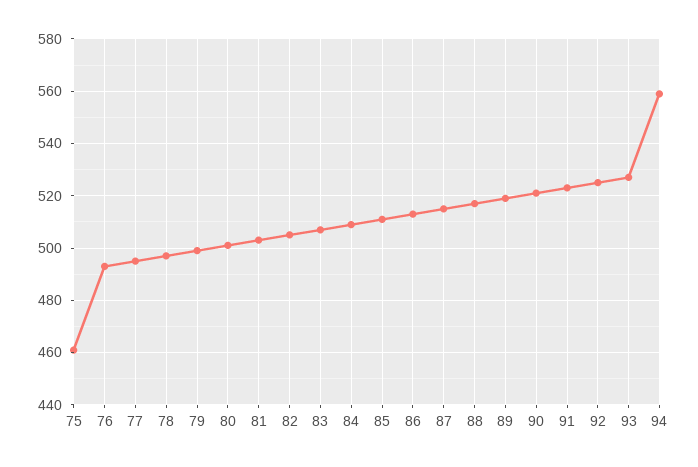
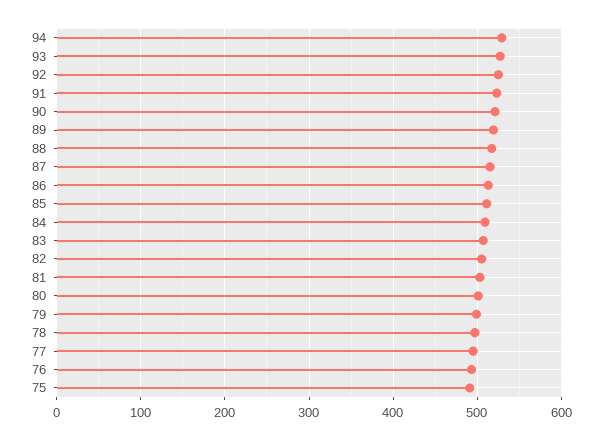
  {
-   "75": 460,
+   "75": 490,
    "76": 495,
    "77": 495,
    "78": 495,
    "79": 500,
    "80": 500,
    "81": 505,
    "82": 505,
    "83": 505,
    "84": 510,
    "85": 510,
    "86": 515,
    "87": 515,
    "88": 515,
    "89": 520,
    "90": 520,
    "91": 525,
    "92": 525,
    "93": 525,
-   "94": 560
+   "94": 530
  }

